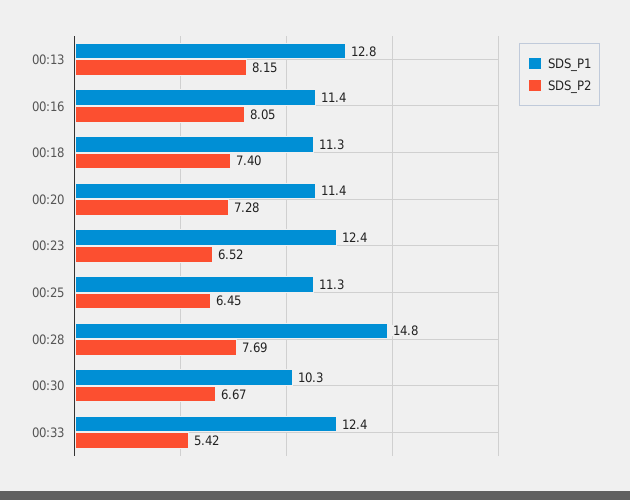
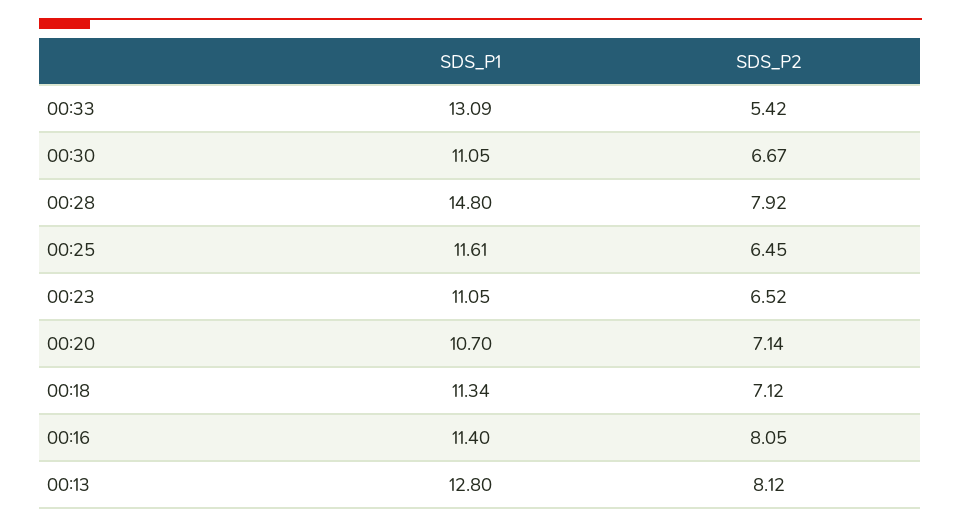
  {
    "SDS_P1": {
      "00:13": 12.8,
      "00:16": 11.4,
      "00:18": 11.34,
-     "00:20": 11.4,
+     "00:20": 10.7,
-     "00:23": 12.4,
+     "00:23": 11.05,
-     "00:25": 11.3,
+     "00:25": 11.61,
      "00:28": 14.8,
-     "00:30": 10.3,
+     "00:30": 11.05,
-     "00:33": 12.4
+     "00:33": 13.09
    },
    "SDS_P2": {
-     "00:13": 8.15,
+     "00:13": 8.12,
      "00:16": 8.05,
-     "00:18": 7.4,
+     "00:18": 7.12,
-     "00:20": 7.28,
+     "00:20": 7.14,
      "00:23": 6.52,
      "00:25": 6.45,
-     "00:28": 7.69,
+     "00:28": 7.92,
      "00:30": 6.67,
      "00:33": 5.42
    }
  }

